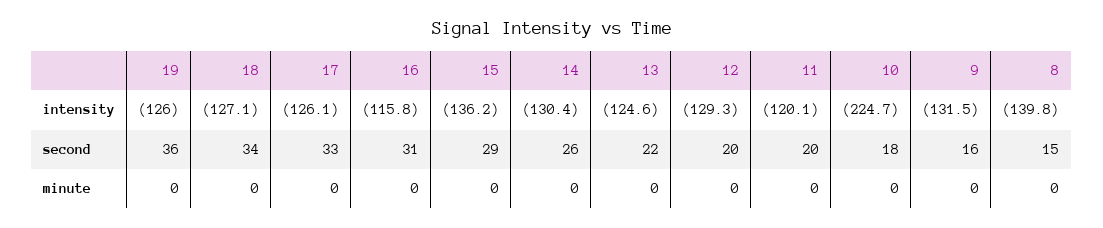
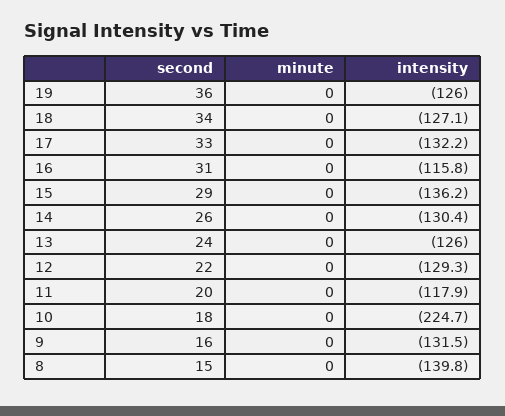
  {
    "19": {
      "intensity": -126,
      "second": 36,
      "minute": 0
    },
    "18": {
      "intensity": -127.1,
      "second": 34,
      "minute": 0
    },
    "17": {
-     "intensity": -126.1,
+     "intensity": -132.2,
      "second": 33,
      "minute": 0
    },
    "16": {
      "intensity": -115.8,
      "second": 31,
      "minute": 0
    },
    "15": {
      "intensity": -136.2,
      "second": 29,
      "minute": 0
    },
    "14": {
      "intensity": -130.4,
      "second": 26,
      "minute": 0
    },
    "13": {
-     "intensity": -124.6,
+     "intensity": -126,
-     "second": 22,
+     "second": 24,
      "minute": 0
    },
    "12": {
      "intensity": -129.3,
-     "second": 20,
+     "second": 22,
      "minute": 0
    },
    "11": {
-     "intensity": -120.1,
+     "intensity": -117.9,
      "second": 20,
      "minute": 0
    },
    "10": {
      "intensity": -224.7,
      "second": 18,
      "minute": 0
    },
    "9": {
      "intensity": -131.5,
      "second": 16,
      "minute": 0
    },
    "8": {
      "intensity": -139.8,
      "second": 15,
      "minute": 0
    }
  }

